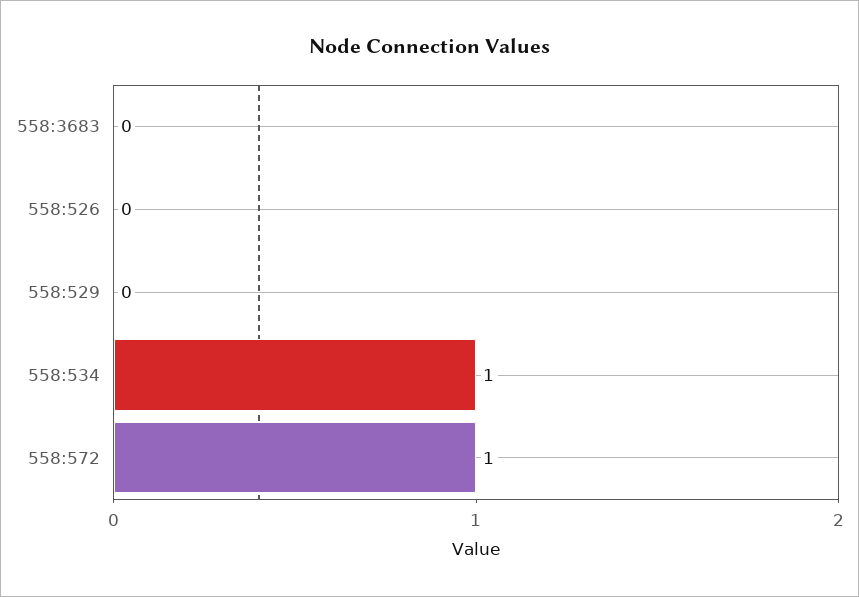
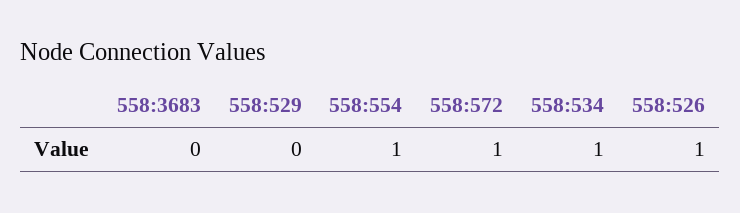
  {
    "558:3683": 0,
-   "558:526": 0,
+   "558:526": 1,
    "558:529": 0,
    "558:534": 1,
-   "558:572": 1
+   "558:572": 1,
+   "558:554": 1
  }

